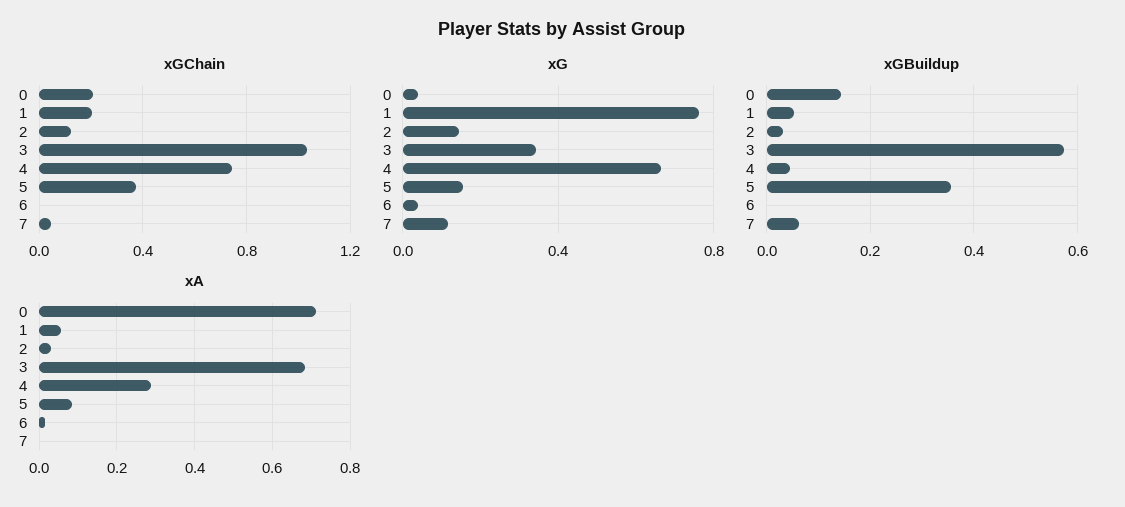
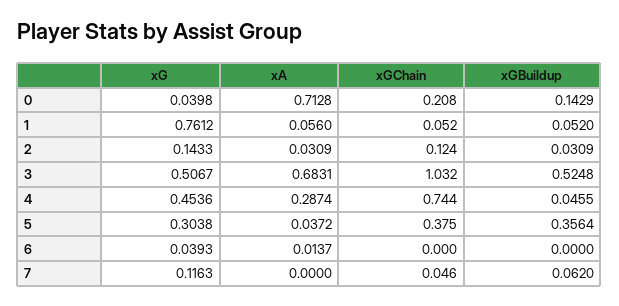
  {
    "xGChain": {
      "0": 0.208,
-     "1": 0.2,
+     "1": 0.052,
      "2": 0.124,
      "3": 1.032,
      "4": 0.744,
      "5": 0.375,
      "6": 0,
      "7": 0.046
    },
    "xG": {
      "0": 0.0398,
      "1": 0.7612,
      "2": 0.1433,
-     "3": 0.35,
+     "3": 0.5067,
-     "4": 0.65,
+     "4": 0.4536,
-     "5": 0.15,
+     "5": 0.3038,
      "6": 0.0393,
      "7": 0.1163
    },
    "xGBuildup": {
      "0": 0.1429,
      "1": 0.052,
      "2": 0.0309,
-     "3": 0.58,
+     "3": 0.5248,
      "4": 0.0455,
      "5": 0.3564,
      "6": 0,
      "7": 0.062
    },
    "xA": {
      "0": 0.7128,
      "1": 0.056,
      "2": 0.0309,
      "3": 0.6831,
      "4": 0.2874,
-     "5": 0.08,
+     "5": 0.0372,
      "6": 0.0137,
      "7": 0
    }
  }

